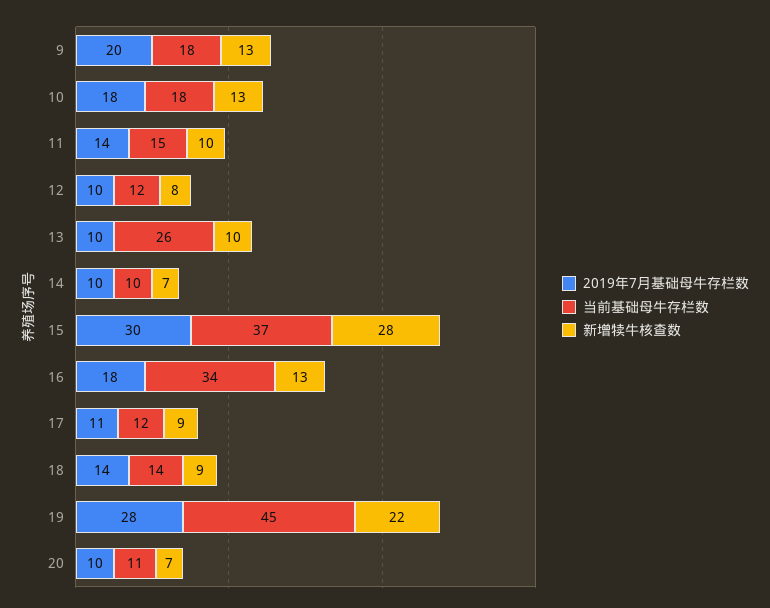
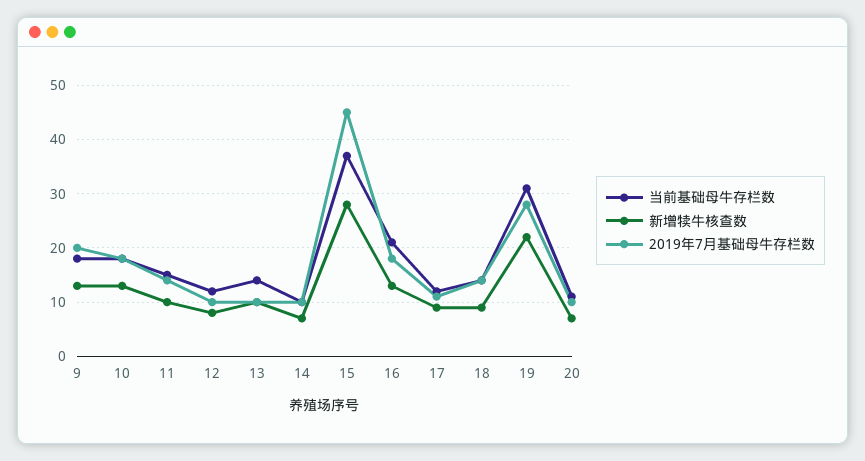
  {
    "2019年7月基础母牛存栏数": {
      "9": 20,
      "10": 18,
      "11": 14,
      "12": 10,
      "13": 10,
      "14": 10,
-     "15": 30,
+     "15": 45,
      "16": 18,
      "17": 11,
      "18": 14,
      "19": 28,
      "20": 10
    },
    "当前基础母牛存栏数": {
      "9": 18,
      "10": 18,
      "11": 15,
      "12": 12,
-     "13": 26,
+     "13": 15,
      "14": 10,
      "15": 37,
-     "16": 34,
+     "16": 20,
      "17": 12,
      "18": 14,
-     "19": 45,
+     "19": 30,
      "20": 11
    },
    "新增犊牛核查数": {
      "9": 13,
      "10": 13,
      "11": 10,
      "12": 8,
      "13": 10,
      "14": 7,
      "15": 28,
      "16": 13,
      "17": 9,
      "18": 9,
      "19": 22,
      "20": 7
    }
  }

